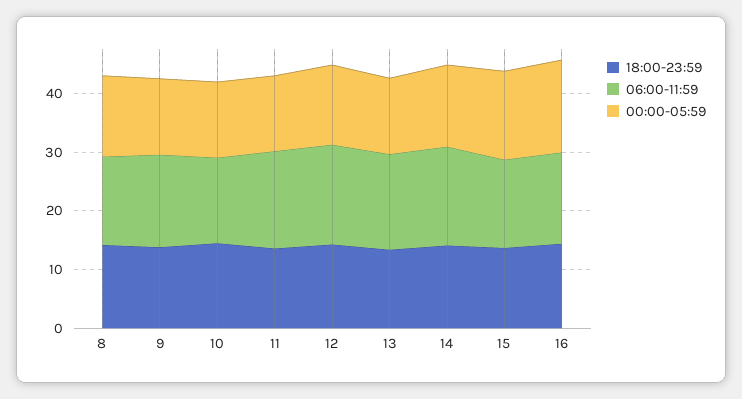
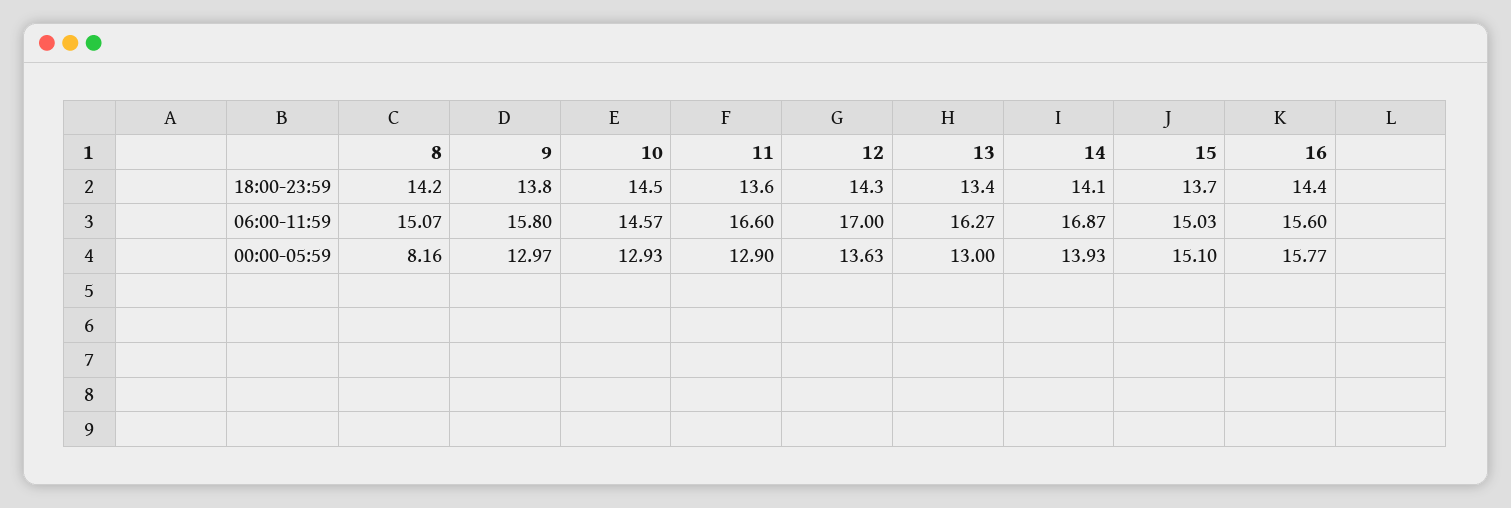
  {
    "18:00-23:59": {
      "8": 14.2,
      "9": 13.8,
      "10": 14.5,
      "11": 13.6,
      "12": 14.3,
      "13": 13.4,
      "14": 14.1,
      "15": 13.7,
      "16": 14.4
    },
    "06:00-11:59": {
      "8": 15.07,
      "9": 15.8,
      "10": 14.57,
      "11": 16.6,
      "12": 17,
      "13": 16.27,
      "14": 16.87,
      "15": 15.03,
      "16": 15.6
    },
    "00:00-05:59": {
-     "8": 14,
+     "8": 8.16,
      "9": 12.97,
      "10": 12.93,
      "11": 12.9,
      "12": 13.63,
      "13": 13,
      "14": 13.93,
      "15": 15.1,
      "16": 15.77
    }
  }

